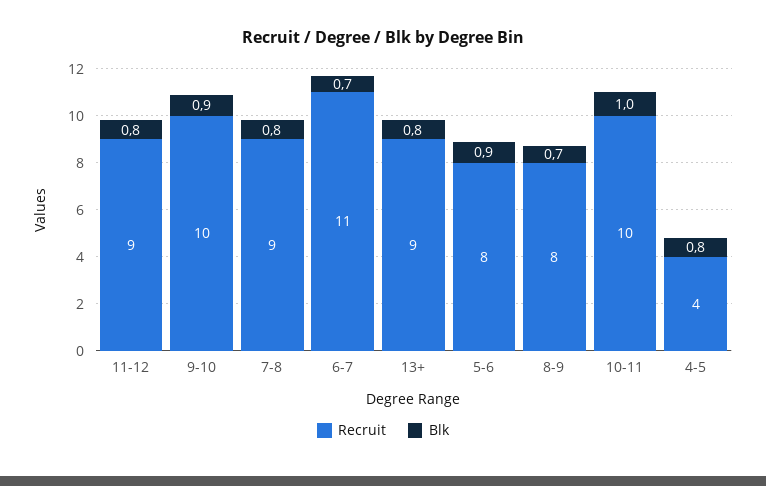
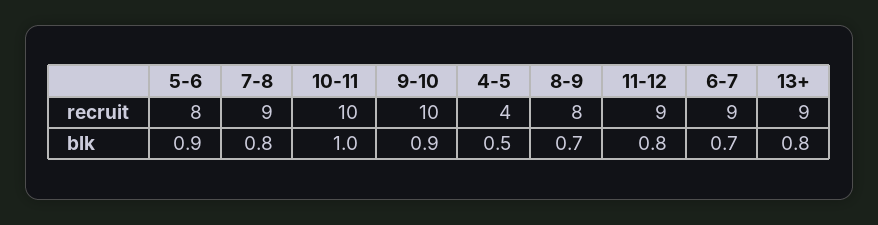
  {
    "Recruit": {
      "11-12": 9,
      "9-10": 10,
      "7-8": 9,
-     "6-7": 11,
+     "6-7": 9,
      "13+": 9,
      "5-6": 8,
      "8-9": 8,
      "10-11": 10,
      "4-5": 4
    },
    "Blk": {
      "11-12": 0.8,
      "9-10": 0.9,
      "7-8": 0.8,
      "6-7": 0.7,
      "13+": 0.8,
      "5-6": 0.9,
      "8-9": 0.7,
      "10-11": 1,
-     "4-5": 0.8
+     "4-5": 0.5
    }
  }

